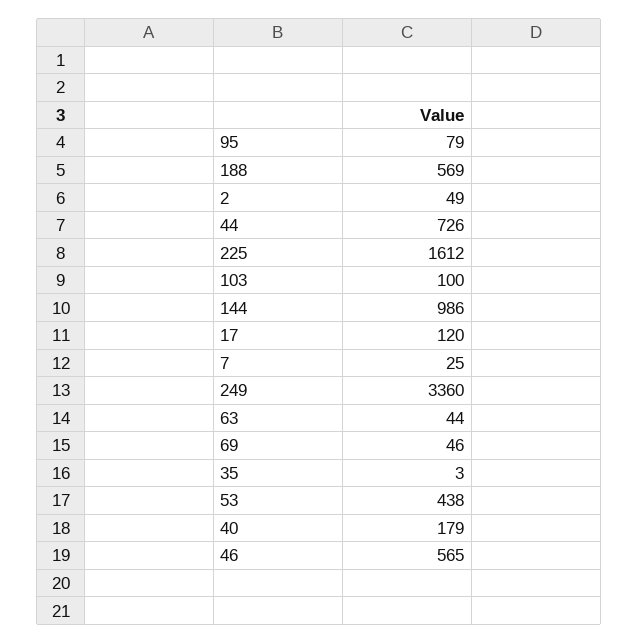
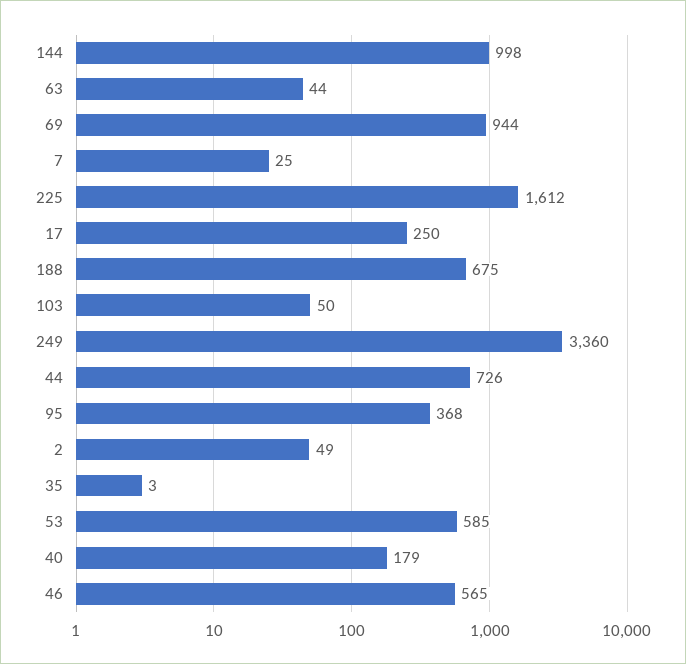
  {
-   "95": 79,
+   "95": 368,
-   "188": 569,
+   "188": 675,
    "2": 49,
    "44": 726,
    "225": 1612,
-   "103": 100,
+   "103": 50,
-   "144": 986,
+   "144": 998,
-   "17": 120,
+   "17": 250,
    "7": 25,
    "249": 3360,
    "63": 44,
-   "69": 46,
+   "69": 944,
    "35": 3,
-   "53": 438,
+   "53": 585,
    "40": 179,
    "46": 565
  }

